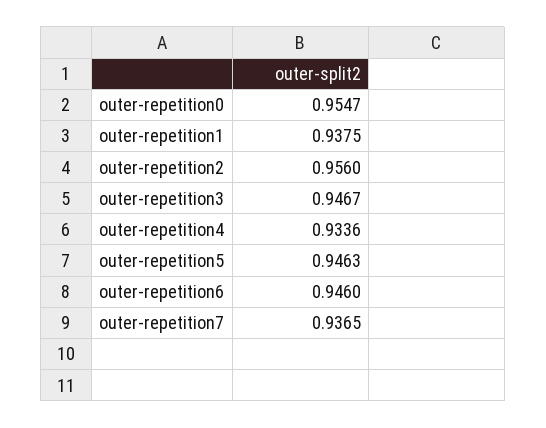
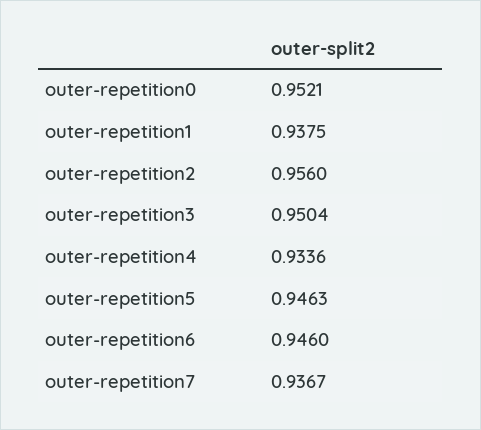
  {
-   "outer-repetition0": 0.9547,
+   "outer-repetition0": 0.9521,
    "outer-repetition1": 0.9375,
    "outer-repetition2": 0.956,
-   "outer-repetition3": 0.9467,
+   "outer-repetition3": 0.9504,
    "outer-repetition4": 0.9336,
    "outer-repetition5": 0.9463,
    "outer-repetition6": 0.946,
-   "outer-repetition7": 0.9365
+   "outer-repetition7": 0.9367
  }

